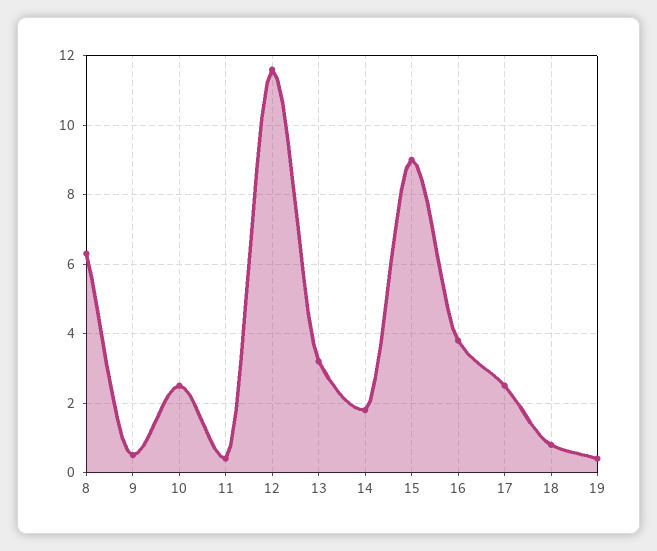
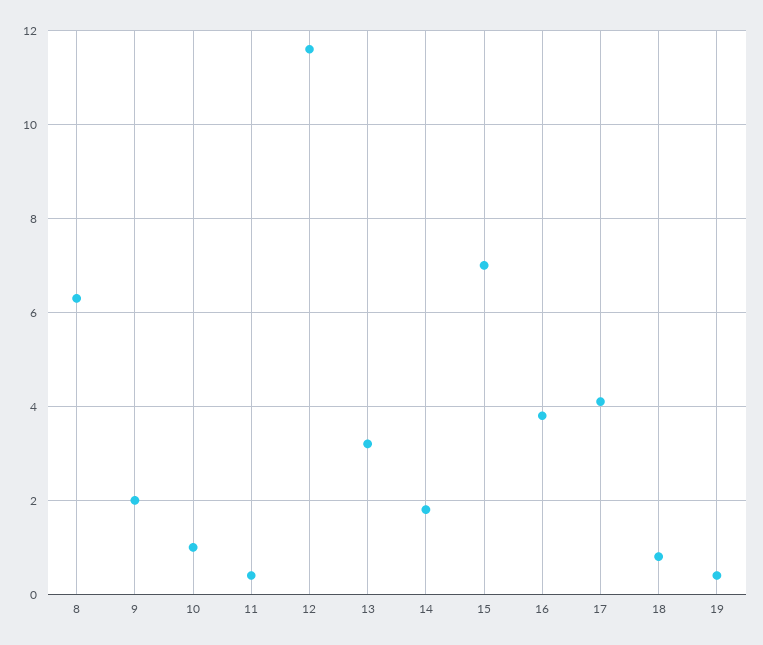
  {
    "8": 6.5,
-   "9": 0.5,
+   "9": 2,
-   "10": 2.5,
+   "10": 1,
    "11": 0.5,
    "12": 11.5,
    "13": 3,
    "14": 2,
-   "15": 9,
+   "15": 7,
    "16": 4,
-   "17": 2.5,
+   "17": 4,
    "18": 1,
    "19": 0.5
  }

